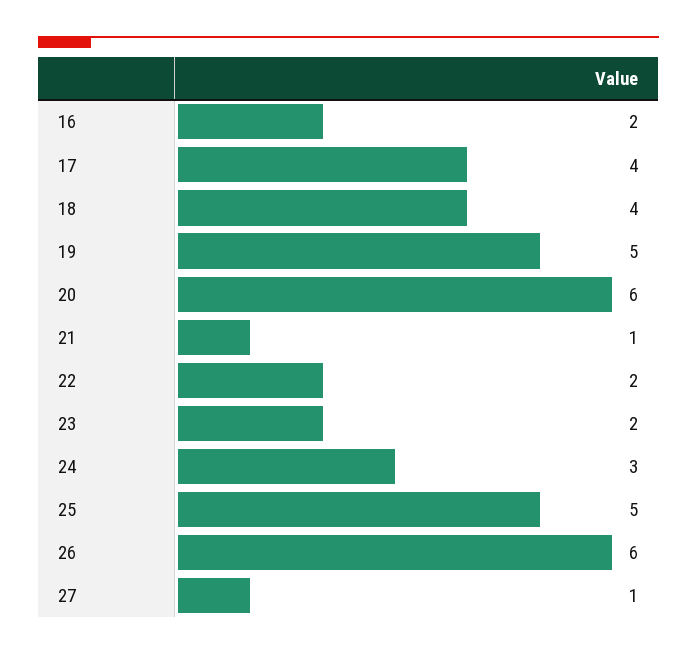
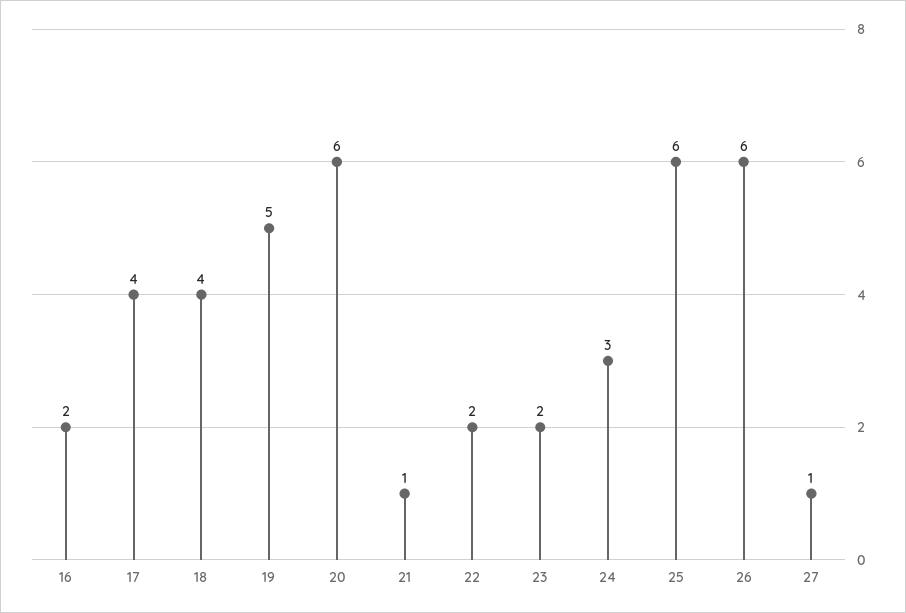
  {
    "16": 2,
    "17": 4,
    "18": 4,
    "19": 5,
    "20": 6,
    "21": 1,
    "22": 2,
    "23": 2,
    "24": 3,
-   "25": 5,
+   "25": 6,
    "26": 6,
    "27": 1
  }

